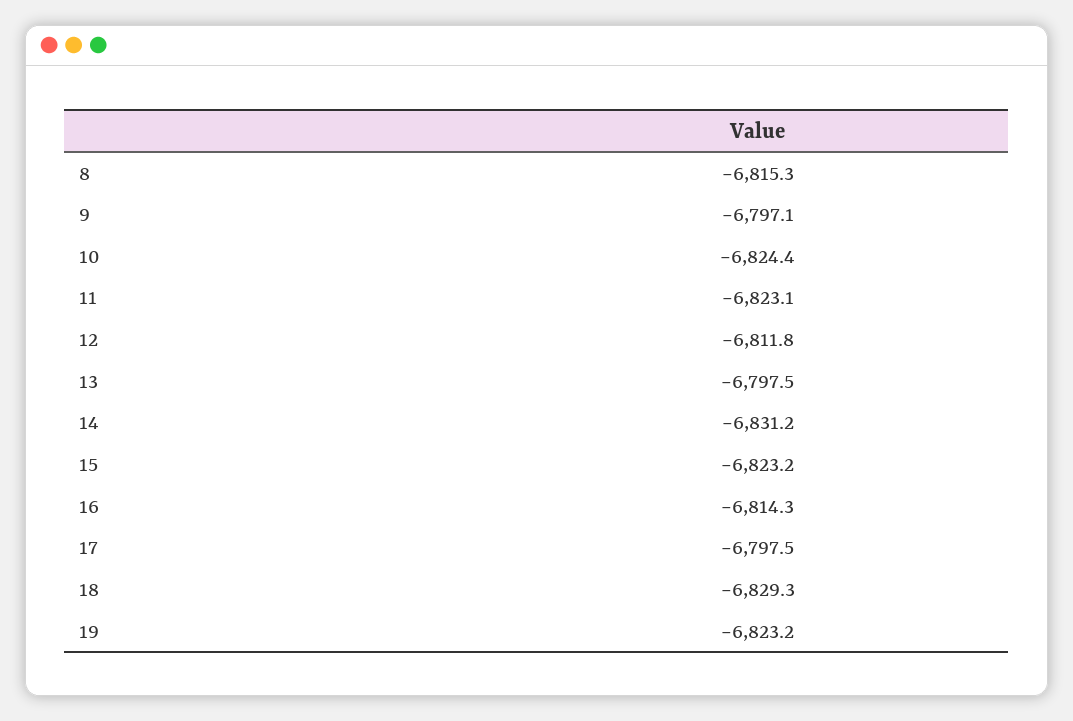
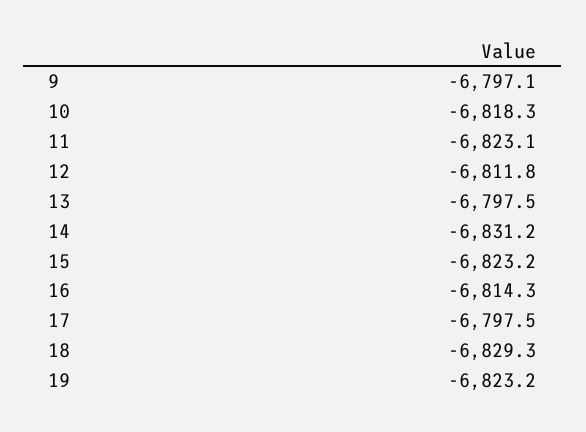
  {
-   "8": -6815.3,
    "9": -6797.1,
-   "10": -6824.4,
+   "10": -6818.3,
    "11": -6823.1,
    "12": -6811.8,
    "13": -6797.5,
    "14": -6831.2,
    "15": -6823.2,
    "16": -6814.3,
    "17": -6797.5,
    "18": -6829.3,
    "19": -6823.2
  }

